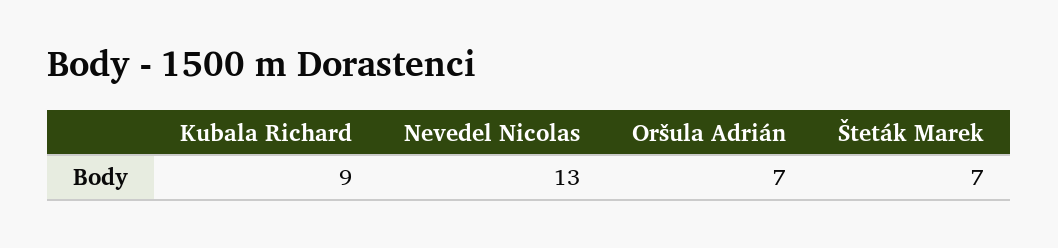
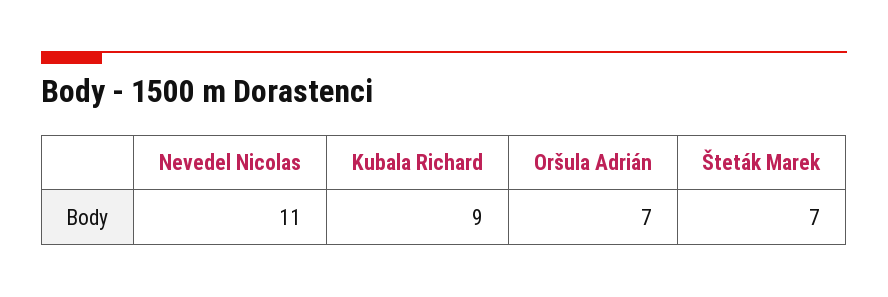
  {
    "Kubala Richard": 9,
-   "Nevedel Nicolas": 13,
+   "Nevedel Nicolas": 11,
    "Oršula Adrián": 7,
    "Šteták Marek": 7
  }

